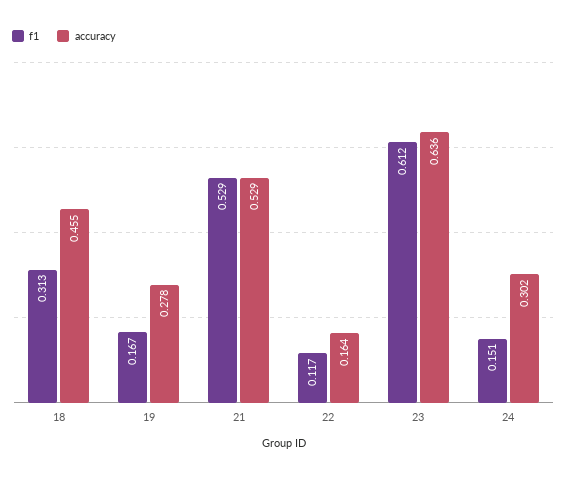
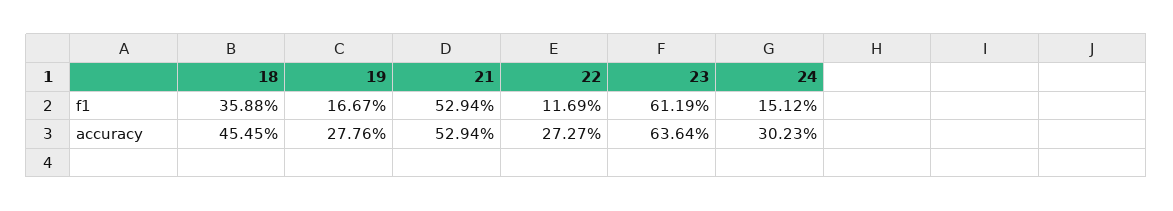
  {
    "f1": {
-     "18": 0.313,
+     "18": 0.3588,
      "19": 0.1667,
      "21": 0.5294,
      "22": 0.1169,
      "23": 0.6119,
      "24": 0.1512
    },
    "accuracy": {
      "18": 0.4545,
      "19": 0.2776,
      "21": 0.5294,
-     "22": 0.164,
+     "22": 0.2727,
      "23": 0.6364,
      "24": 0.3023
    }
  }

